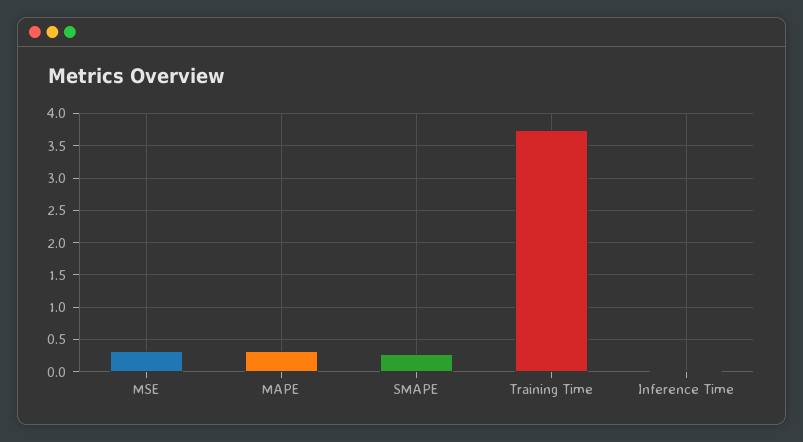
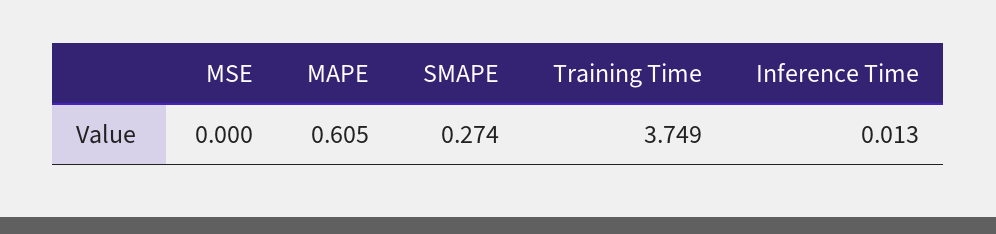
  {
-   "MSE": 0.3,
+   "MSE": 0,
-   "MAPE": 0.3,
+   "MAPE": 0.605,
    "SMAPE": 0.274,
    "Training Time": 3.749,
    "Inference Time": 0.013
  }

